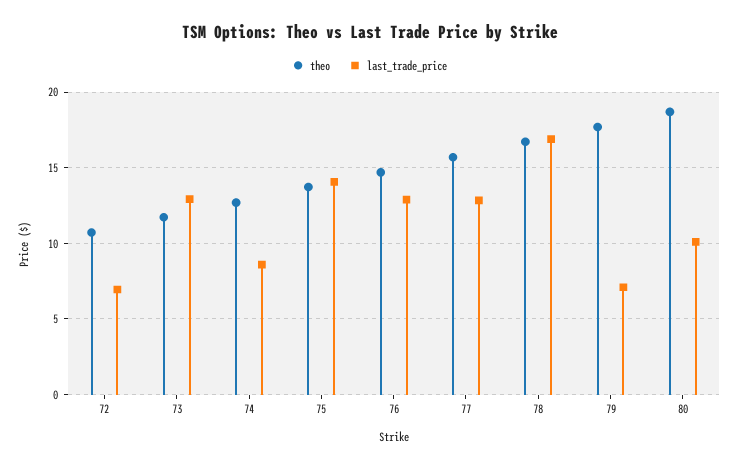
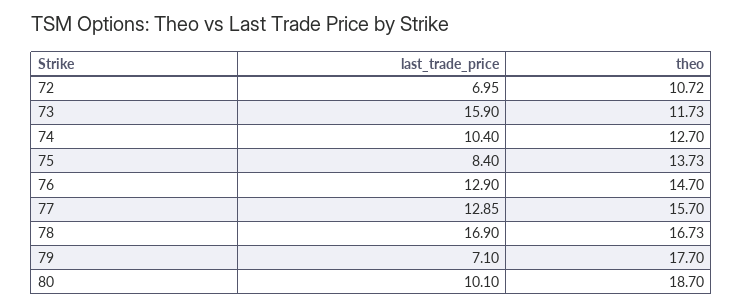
  {
    "theo": {
      "72": 10.72,
      "73": 11.73,
      "74": 12.7,
      "75": 13.73,
      "76": 14.7,
      "77": 15.7,
      "78": 16.73,
      "79": 17.7,
      "80": 18.7
    },
    "last_trade_price": {
      "72": 6.95,
-     "73": 13,
+     "73": 15.9,
-     "74": 8.5,
+     "74": 10.4,
-     "75": 14,
+     "75": 8.4,
      "76": 12.9,
      "77": 12.85,
      "78": 16.9,
      "79": 7.1,
      "80": 10.1
    }
  }

